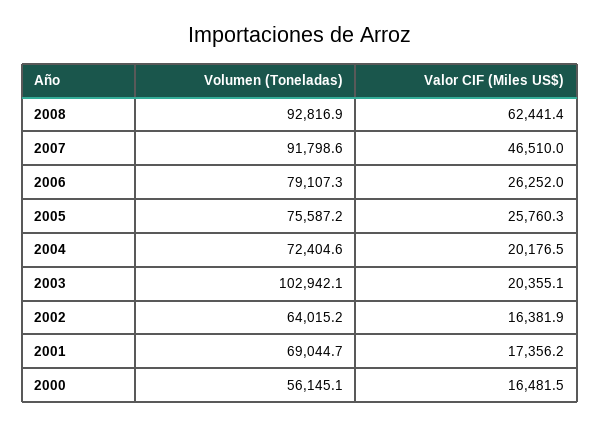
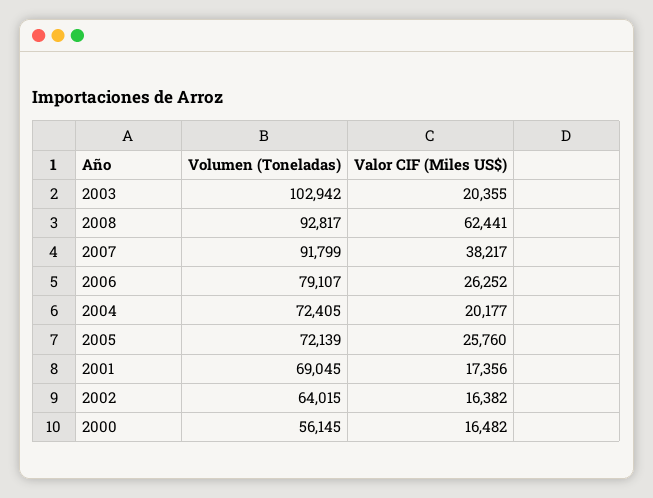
  {
    "Volumen (Toneladas)": {
      "2008": 92816.9,
      "2007": 91798.6,
      "2006": 79107.3,
-     "2005": 75587.2,
+     "2005": 72139,
      "2004": 72404.6,
      "2003": 102942.1,
      "2002": 64015.2,
      "2001": 69044.7,
      "2000": 56145.1
    },
    "Valor CIF (Miles US$)": {
      "2008": 62441.4,
-     "2007": 46510,
+     "2007": 38217,
      "2006": 26252,
      "2005": 25760.3,
      "2004": 20176.5,
      "2003": 20355.1,
      "2002": 16381.9,
      "2001": 17356.2,
      "2000": 16481.5
    }
  }

